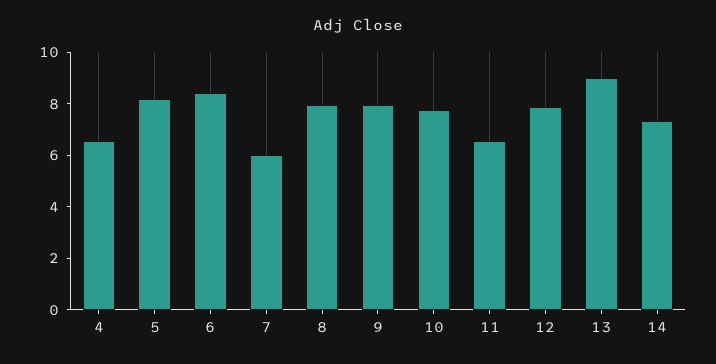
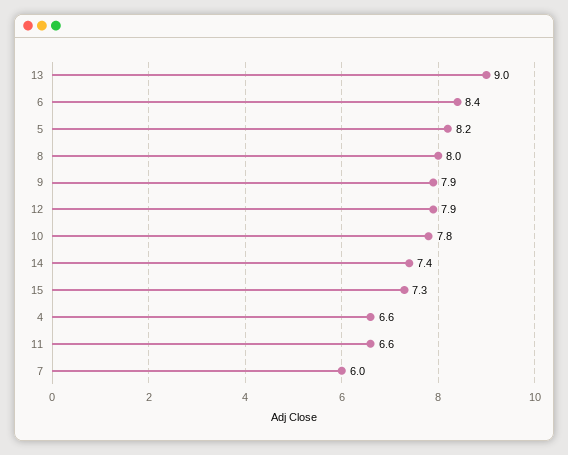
  {
    "4": 6.6,
    "5": 8.2,
    "6": 8.4,
    "7": 6,
    "8": 8,
    "9": 7.9,
    "10": 7.8,
    "11": 6.6,
    "12": 7.9,
    "13": 9,
-   "14": 7.4
+   "14": 7.4,
+   "15": 7.3
  }

